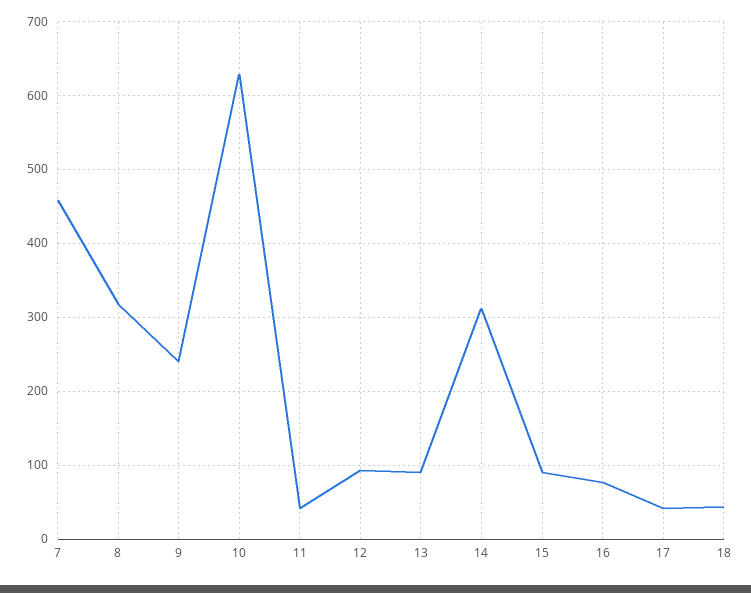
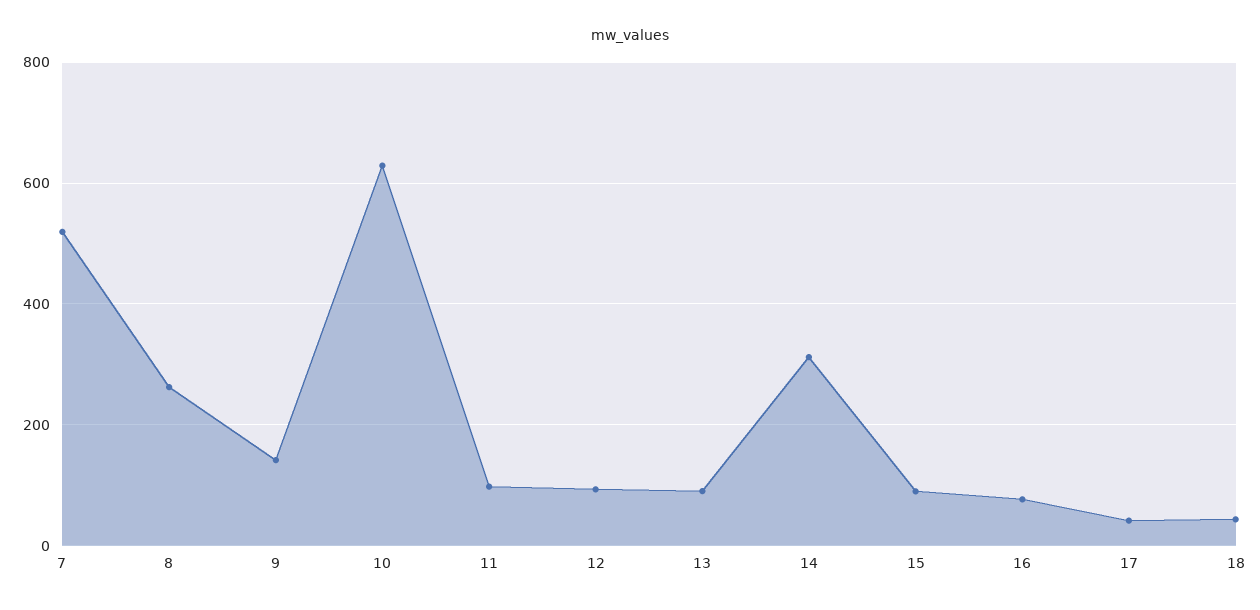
  {
-   "7": 460,
+   "7": 520,
-   "8": 320,
+   "8": 260,
-   "9": 240,
+   "9": 140,
    "10": 630,
-   "11": 40,
+   "11": 100,
    "12": 90,
    "13": 90,
    "14": 310,
    "15": 90,
    "16": 80,
    "17": 40,
    "18": 40
  }

